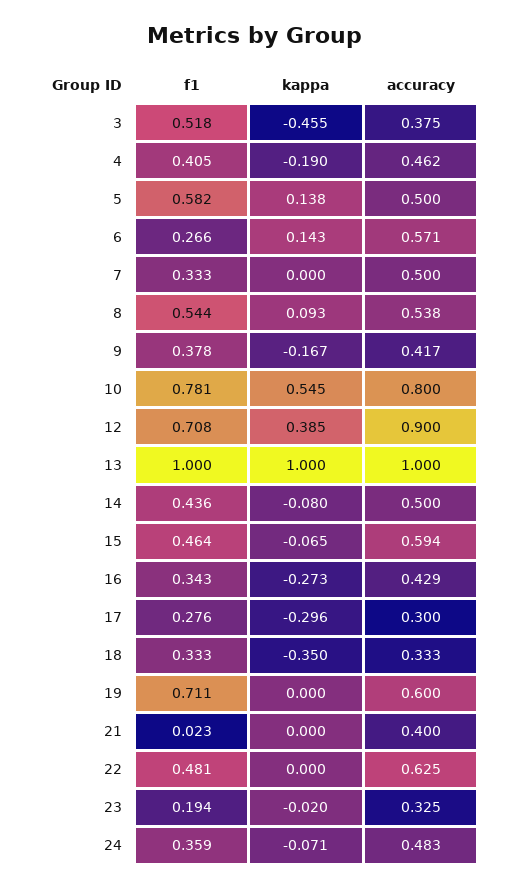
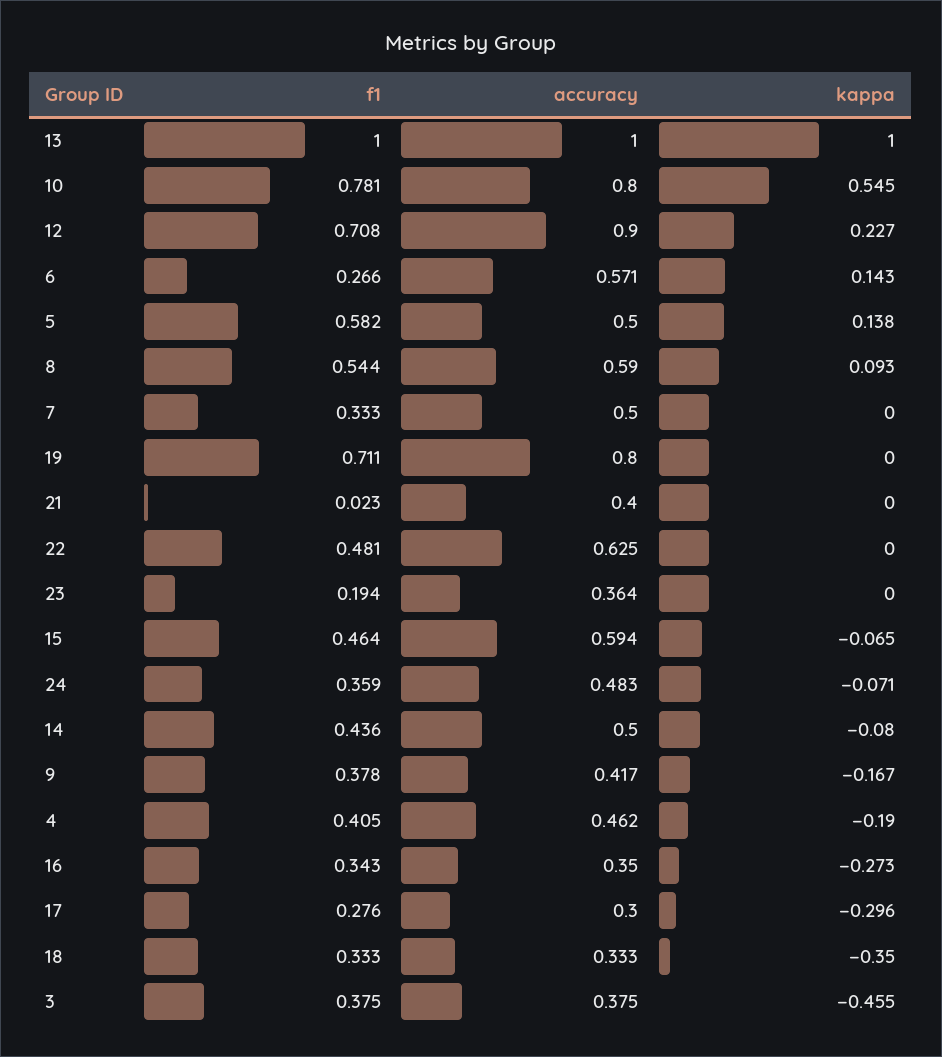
  {
    "f1": {
-     "3": 0.518,
+     "3": 0.375,
      "4": 0.405,
      "5": 0.582,
      "6": 0.266,
      "7": 0.333,
      "8": 0.544,
      "9": 0.378,
      "10": 0.781,
      "12": 0.708,
      "13": 1,
      "14": 0.436,
      "15": 0.464,
      "16": 0.343,
      "17": 0.276,
      "18": 0.333,
      "19": 0.711,
      "21": 0.023,
      "22": 0.481,
      "23": 0.194,
      "24": 0.359
    },
    "kappa": {
      "3": -0.455,
      "4": -0.19,
      "5": 0.138,
      "6": 0.143,
      "7": 0,
      "8": 0.093,
      "9": -0.167,
      "10": 0.545,
-     "12": 0.385,
+     "12": 0.227,
      "13": 1,
      "14": -0.08,
      "15": -0.065,
      "16": -0.273,
      "17": -0.296,
      "18": -0.35,
      "19": 0,
      "21": 0,
      "22": 0,
-     "23": -0.02,
+     "23": 0,
      "24": -0.071
    },
    "accuracy": {
      "3": 0.375,
      "4": 0.462,
      "5": 0.5,
      "6": 0.571,
      "7": 0.5,
-     "8": 0.538,
+     "8": 0.59,
      "9": 0.417,
      "10": 0.8,
      "12": 0.9,
      "13": 1,
      "14": 0.5,
      "15": 0.594,
-     "16": 0.429,
+     "16": 0.35,
      "17": 0.3,
      "18": 0.333,
-     "19": 0.6,
+     "19": 0.8,
      "21": 0.4,
      "22": 0.625,
-     "23": 0.325,
+     "23": 0.364,
      "24": 0.483
    }
  }

